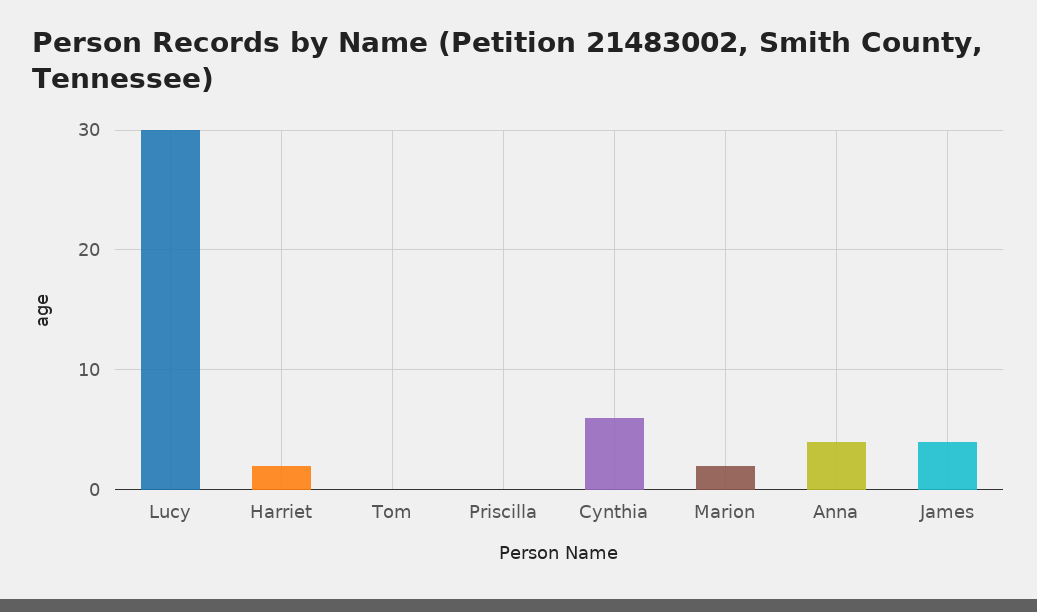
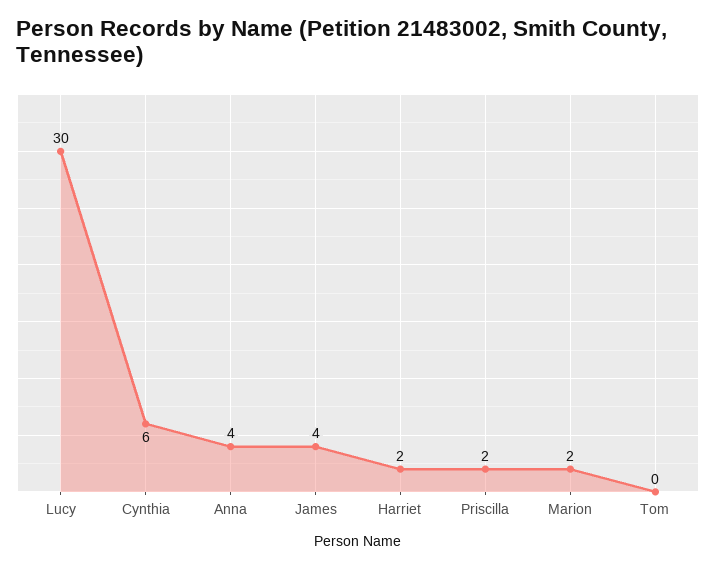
  {
    "Lucy": 30,
    "Harriet": 2,
    "Tom": 0,
-   "Priscilla": 0,
+   "Priscilla": 2,
    "Cynthia": 6,
    "Marion": 2,
    "Anna": 4,
    "James": 4
  }

